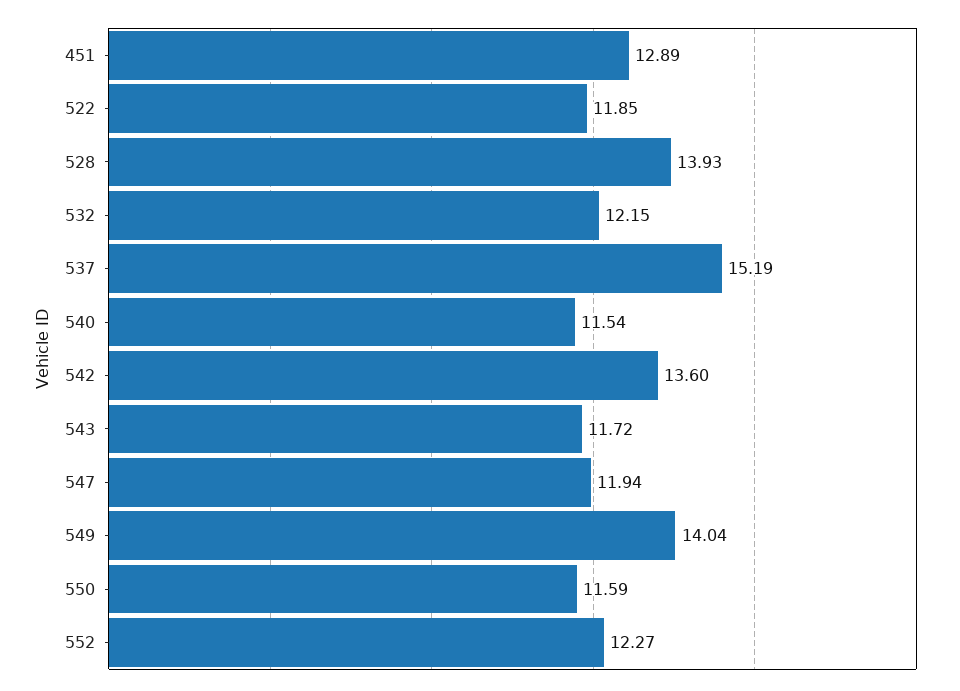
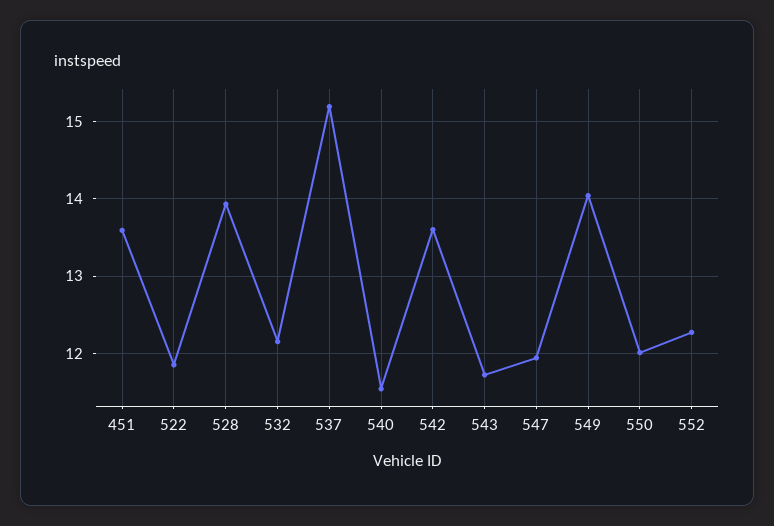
  {
-   "451": 12.89,
+   "451": 13.6,
    "522": 11.85,
    "528": 13.93,
    "532": 12.15,
    "537": 15.19,
    "540": 11.54,
    "542": 13.6,
    "543": 11.72,
    "547": 11.94,
    "549": 14.04,
-   "550": 11.59,
+   "550": 12,
    "552": 12.27
  }

